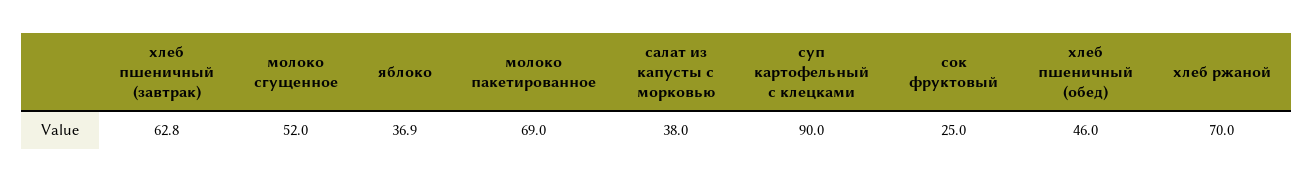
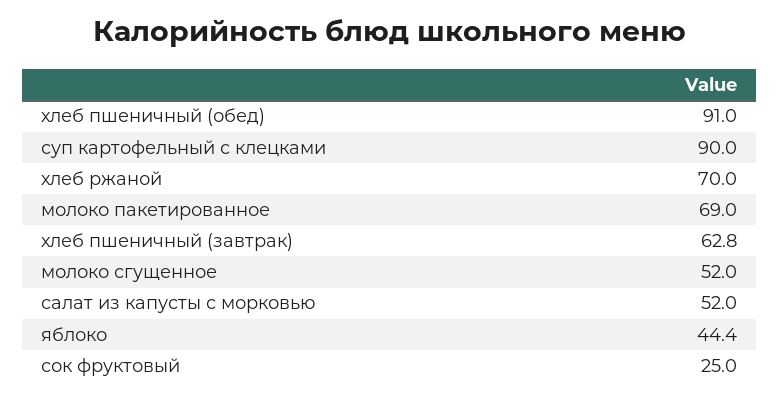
  {
    "хлеб пшеничный (завтрак)": 62.8,
    "молоко сгущенное": 52,
-   "яблоко": 36.9,
+   "яблоко": 44.4,
    "молоко пакетированное": 69,
-   "салат из капусты с морковью": 38,
+   "салат из капусты с морковью": 52,
    "суп картофельный с клецками": 90,
    "сок фруктовый": 25,
-   "хлеб пшеничный (обед)": 46,
+   "хлеб пшеничный (обед)": 91,
    "хлеб ржаной": 70
  }

